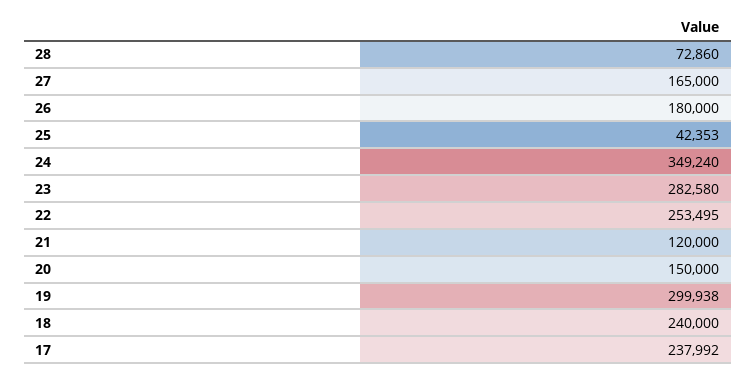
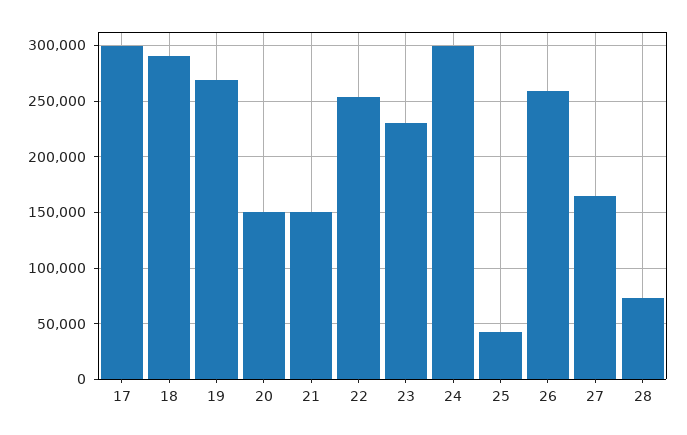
  {
    "28": 72860,
    "27": 165000,
-   "26": 180000,
+   "26": 260000,
    "25": 42353,
-   "24": 349240,
+   "24": 300000,
-   "23": 282580,
+   "23": 230000,
    "22": 253495,
-   "21": 120000,
+   "21": 150000,
    "20": 150000,
-   "19": 299938,
+   "19": 270000,
-   "18": 240000,
+   "18": 290000,
-   "17": 237992
+   "17": 300000
  }

